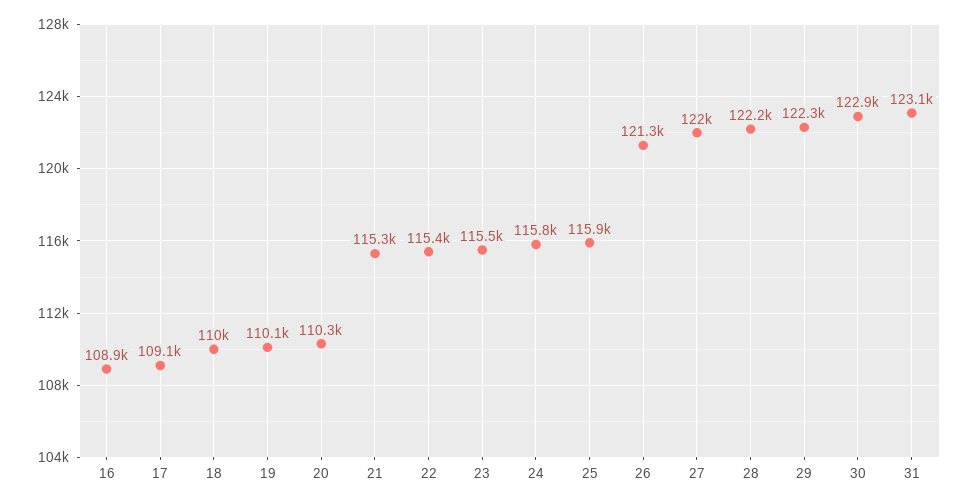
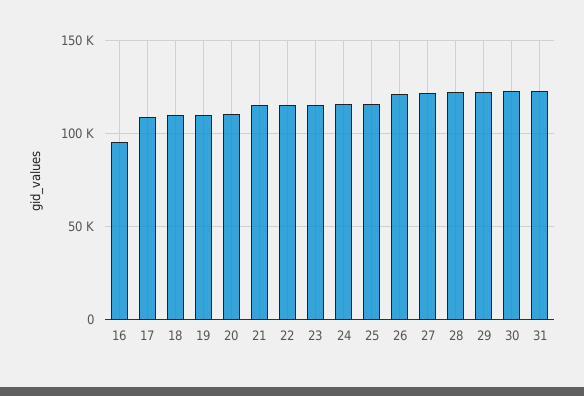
  {
-   "16": 108900,
+   "16": 95000,
    "17": 109100,
    "18": 110000,
    "19": 110100,
    "20": 110300,
    "21": 115300,
    "22": 115400,
    "23": 115500,
    "24": 115800,
    "25": 115900,
    "26": 121300,
    "27": 122000,
    "28": 122200,
    "29": 122300,
    "30": 122900,
    "31": 123100
  }

